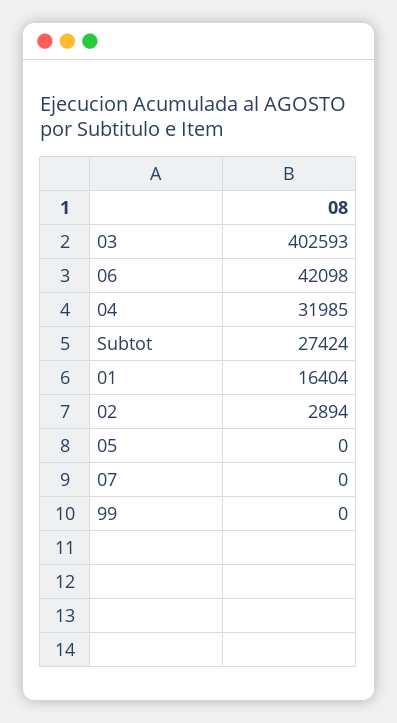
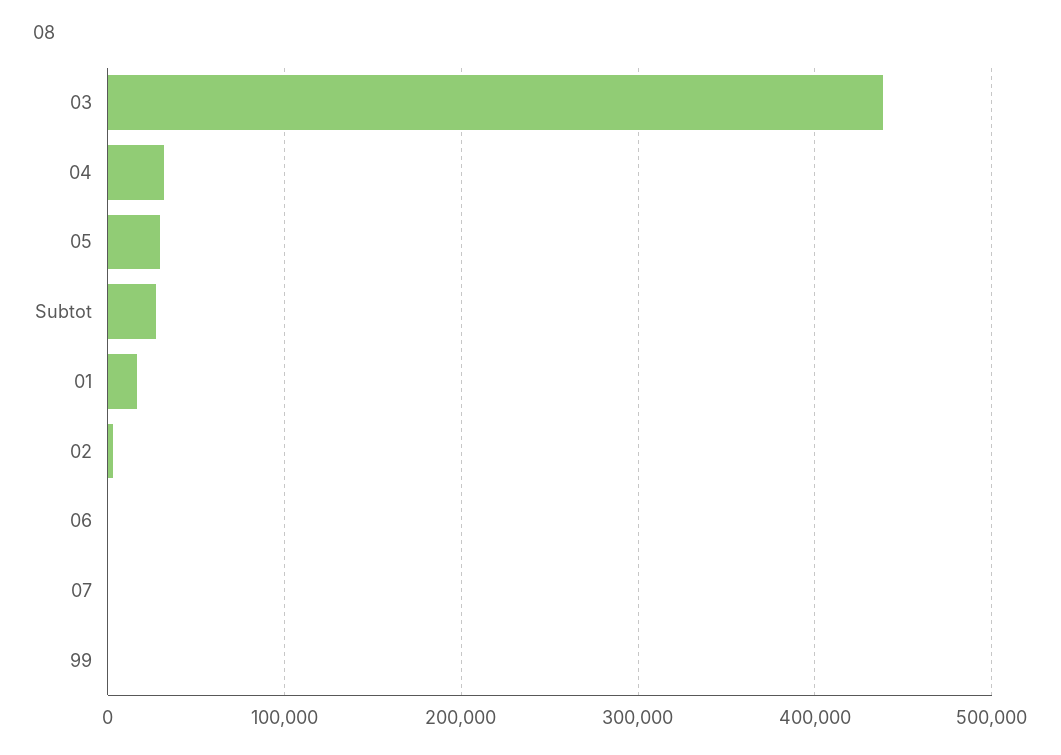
  {
-   "03": 402593,
+   "03": 440000,
-   "06": 42098,
+   "06": 0,
    "04": 31985,
    "Subtot": 27424,
    "01": 16404,
    "02": 2894,
-   "05": 0,
+   "05": 30000,
    "07": 0,
    "99": 0
  }

